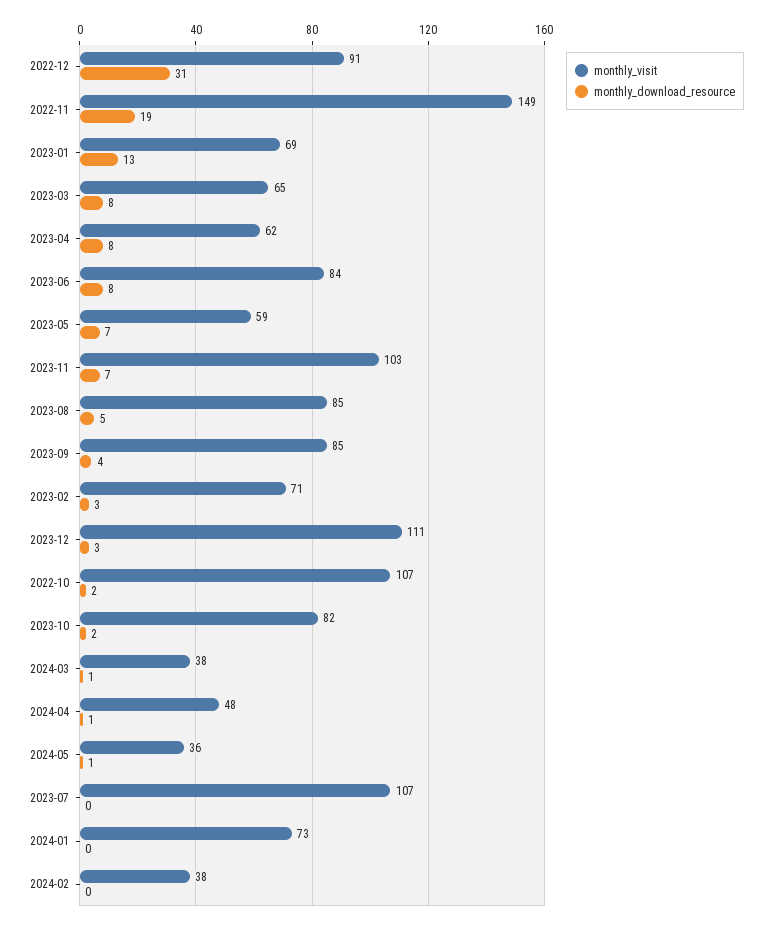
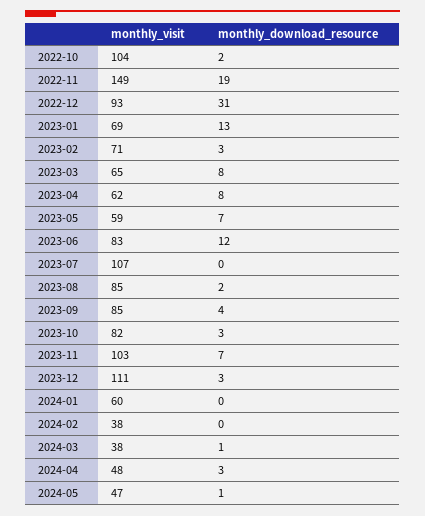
  {
    "monthly_visit": {
-     "2022-12": 91,
+     "2022-12": 93,
      "2022-11": 149,
      "2023-01": 69,
      "2023-03": 65,
      "2023-04": 62,
-     "2023-06": 84,
+     "2023-06": 83,
      "2023-05": 59,
      "2023-11": 103,
      "2023-08": 85,
      "2023-09": 85,
      "2023-02": 71,
      "2023-12": 111,
-     "2022-10": 107,
+     "2022-10": 104,
      "2023-10": 82,
      "2024-03": 38,
      "2024-04": 48,
-     "2024-05": 36,
+     "2024-05": 47,
      "2023-07": 107,
-     "2024-01": 73,
+     "2024-01": 60,
      "2024-02": 38
    },
    "monthly_download_resource": {
      "2022-12": 31,
      "2022-11": 19,
      "2023-01": 13,
      "2023-03": 8,
      "2023-04": 8,
-     "2023-06": 8,
+     "2023-06": 12,
      "2023-05": 7,
      "2023-11": 7,
-     "2023-08": 5,
+     "2023-08": 2,
      "2023-09": 4,
      "2023-02": 3,
      "2023-12": 3,
      "2022-10": 2,
-     "2023-10": 2,
+     "2023-10": 3,
      "2024-03": 1,
-     "2024-04": 1,
+     "2024-04": 3,
      "2024-05": 1,
      "2023-07": 0,
      "2024-01": 0,
      "2024-02": 0
    }
  }

